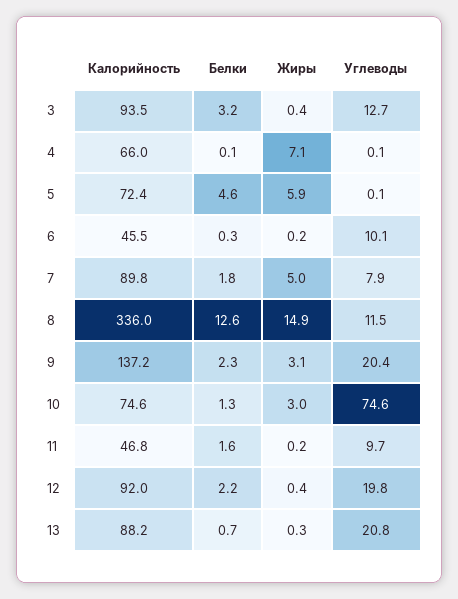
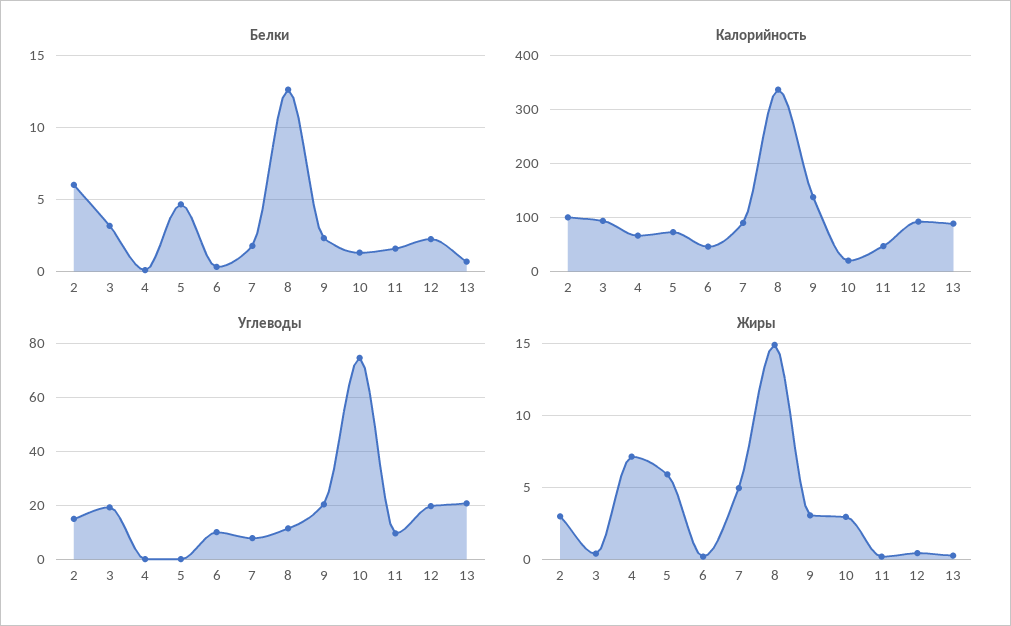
  {
    "Калорийность": {
      "3": 93.5,
      "4": 66,
      "5": 72.4,
      "6": 45.5,
      "7": 89.8,
      "8": 336,
      "9": 137.2,
-     "10": 74.6,
+     "10": 20,
      "11": 46.8,
      "12": 92,
-     "13": 88.2
+     "13": 88.2,
+     "2": 100
    },
    "Белки": {
      "3": 3.2,
      "4": 0.1,
      "5": 4.6,
      "6": 0.3,
      "7": 1.8,
      "8": 12.6,
      "9": 2.3,
      "10": 1.3,
      "11": 1.6,
      "12": 2.2,
-     "13": 0.7
+     "13": 0.7,
+     "2": 6
    },
    "Жиры": {
      "3": 0.4,
      "4": 7.1,
      "5": 5.9,
      "6": 0.2,
      "7": 5,
      "8": 14.9,
      "9": 3.1,
      "10": 3,
      "11": 0.2,
      "12": 0.4,
-     "13": 0.3
+     "13": 0.3,
+     "2": 3
    },
    "Углеводы": {
-     "3": 12.7,
+     "3": 20,
      "4": 0.1,
      "5": 0.1,
      "6": 10.1,
      "7": 7.9,
      "8": 11.5,
      "9": 20.4,
      "10": 74.6,
      "11": 9.7,
      "12": 19.8,
-     "13": 20.8
+     "13": 20.8,
+     "2": 15
    }
  }

